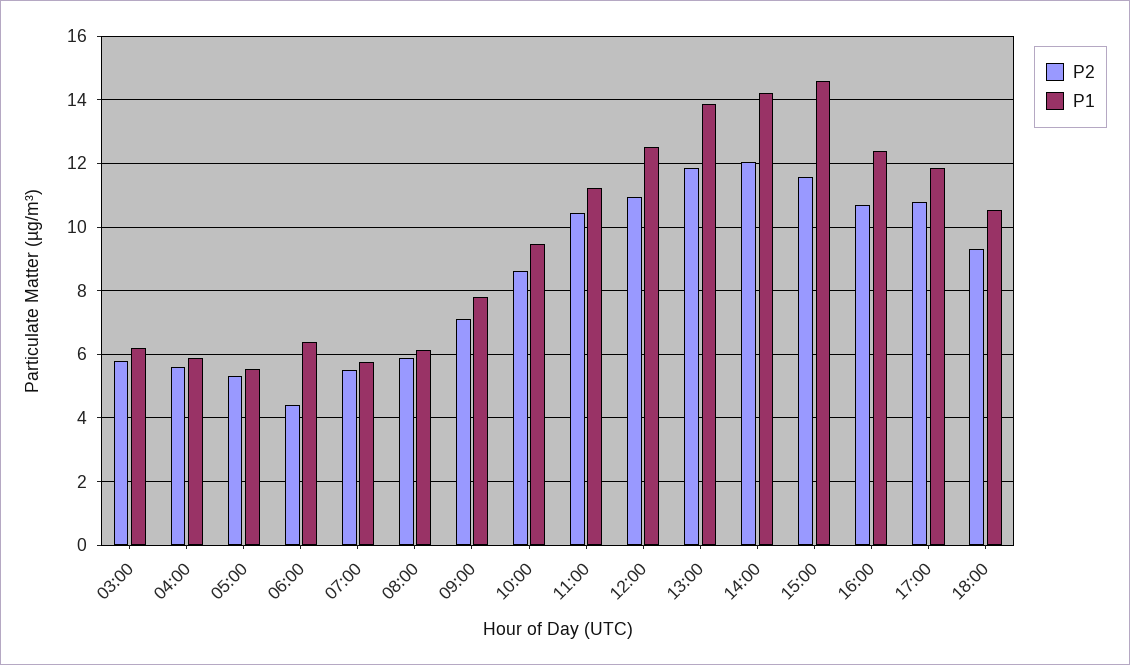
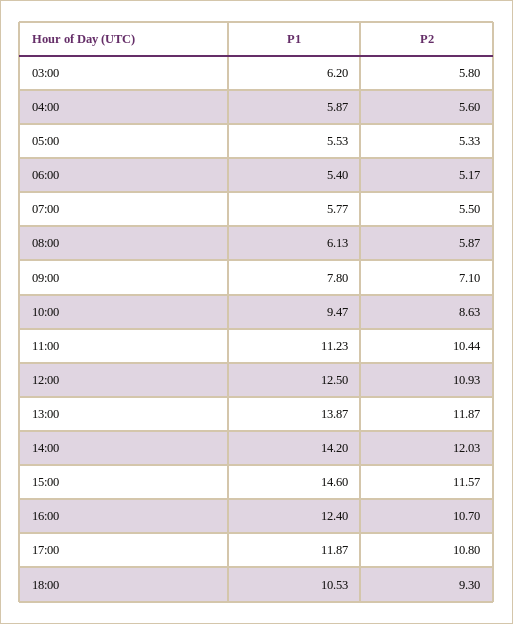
  {
    "P2": {
      "03:00": 5.8,
      "04:00": 5.6,
      "05:00": 5.33,
-     "06:00": 4.4,
+     "06:00": 5.17,
      "07:00": 5.5,
      "08:00": 5.87,
      "09:00": 7.1,
      "10:00": 8.63,
      "11:00": 10.44,
      "12:00": 10.93,
      "13:00": 11.87,
      "14:00": 12.03,
      "15:00": 11.57,
      "16:00": 10.7,
      "17:00": 10.8,
      "18:00": 9.3
    },
    "P1": {
      "03:00": 6.2,
      "04:00": 5.87,
      "05:00": 5.53,
-     "06:00": 6.4,
+     "06:00": 5.4,
      "07:00": 5.77,
      "08:00": 6.13,
      "09:00": 7.8,
      "10:00": 9.47,
      "11:00": 11.23,
      "12:00": 12.5,
      "13:00": 13.87,
      "14:00": 14.2,
      "15:00": 14.6,
      "16:00": 12.4,
      "17:00": 11.87,
      "18:00": 10.53
    }
  }

